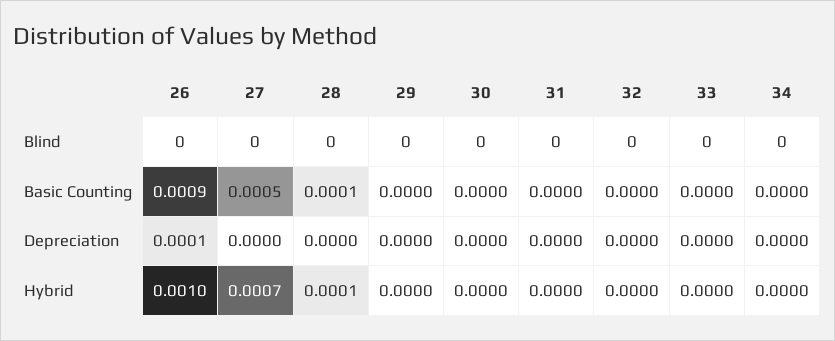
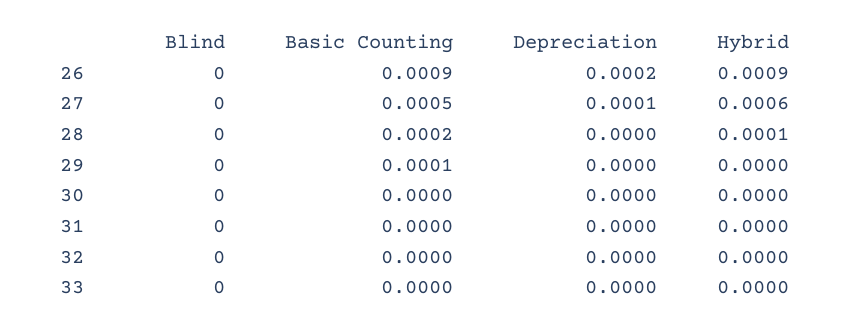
  {
    "26": {
      "Blind": 0,
      "Basic Counting": 0.0009,
-     "Depreciation": 0.0001,
+     "Depreciation": 0.0002,
-     "Hybrid": 0.001
+     "Hybrid": 0.0009
    },
    "27": {
      "Blind": 0,
      "Basic Counting": 0.0005,
-     "Depreciation": 0,
+     "Depreciation": 0.0001,
-     "Hybrid": 0.0007
+     "Hybrid": 0.0006
    },
    "28": {
      "Blind": 0,
-     "Basic Counting": 0.0001,
+     "Basic Counting": 0.0002,
      "Depreciation": 0,
      "Hybrid": 0.0001
    },
    "29": {
      "Blind": 0,
-     "Basic Counting": 0,
+     "Basic Counting": 0.0001,
      "Depreciation": 0,
      "Hybrid": 0
    },
    "30": {
      "Blind": 0,
      "Basic Counting": 0,
      "Depreciation": 0,
      "Hybrid": 0
    },
    "31": {
      "Blind": 0,
      "Basic Counting": 0,
      "Depreciation": 0,
      "Hybrid": 0
    },
    "32": {
      "Blind": 0,
      "Basic Counting": 0,
      "Depreciation": 0,
      "Hybrid": 0
    },
    "33": {
      "Blind": 0,
      "Basic Counting": 0,
      "Depreciation": 0,
      "Hybrid": 0
-   },
+   }
-   "34": {
-     "Blind": 0,
-     "Basic Counting": 0,
-     "Depreciation": 0,
-     "Hybrid": 0
-   }
  }

